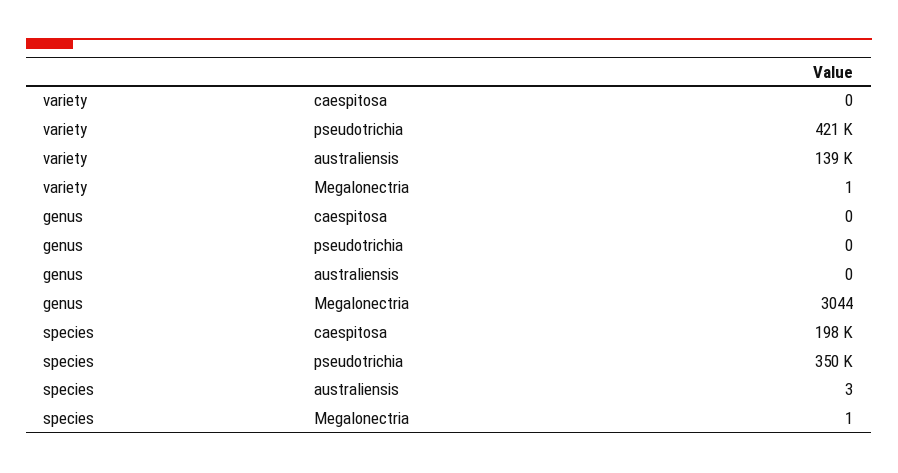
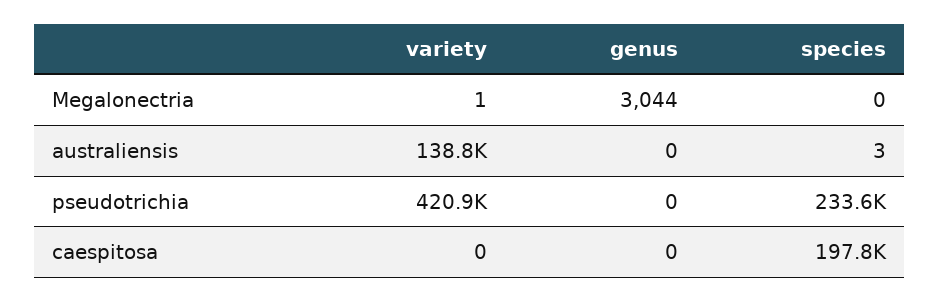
  {
    "variety": {
      "caespitosa": 0,
      "pseudotrichia": 420900,
      "australiensis": 138800,
      "Megalonectria": 1
    },
    "genus": {
      "caespitosa": 0,
      "pseudotrichia": 0,
      "australiensis": 0,
      "Megalonectria": 3044
    },
    "species": {
      "caespitosa": 197800,
-     "pseudotrichia": 350000,
+     "pseudotrichia": 233600,
      "australiensis": 3,
-     "Megalonectria": 1
+     "Megalonectria": 0
    }
  }

